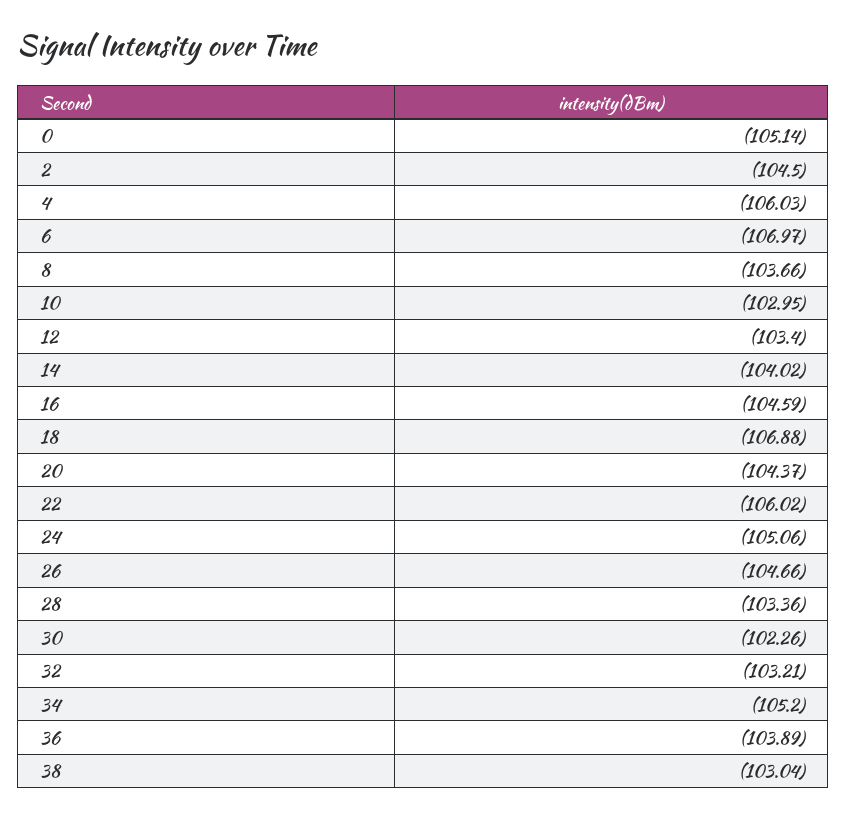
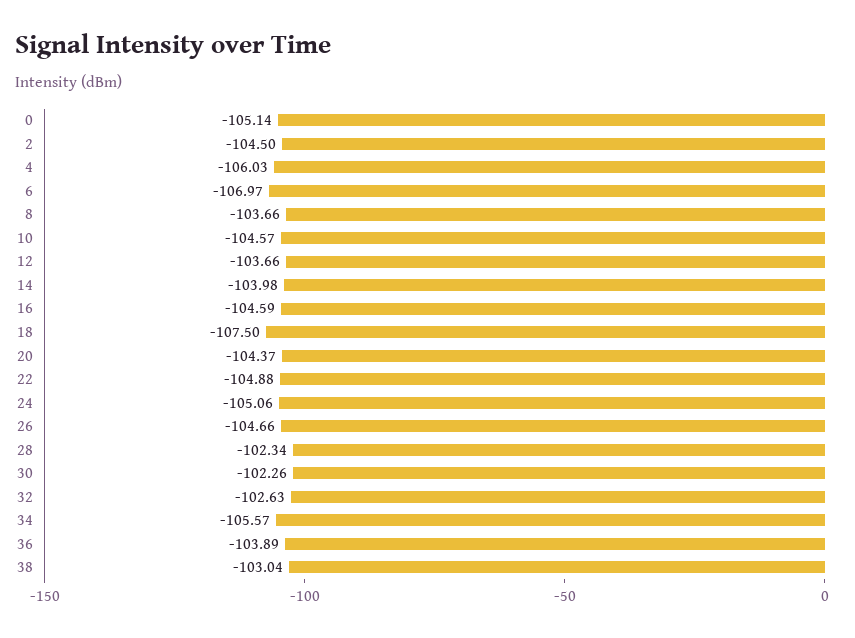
  {
    "0": -105.14,
    "2": -104.5,
    "4": -106.03,
    "6": -106.97,
    "8": -103.66,
-   "10": -102.95,
+   "10": -104.57,
-   "12": -103.4,
+   "12": -103.66,
-   "14": -104.02,
+   "14": -103.98,
    "16": -104.59,
-   "18": -106.88,
+   "18": -107.5,
    "20": -104.37,
-   "22": -106.02,
+   "22": -104.88,
    "24": -105.06,
    "26": -104.66,
-   "28": -103.36,
+   "28": -102.34,
    "30": -102.26,
-   "32": -103.21,
+   "32": -102.63,
-   "34": -105.2,
+   "34": -105.57,
    "36": -103.89,
    "38": -103.04
  }

